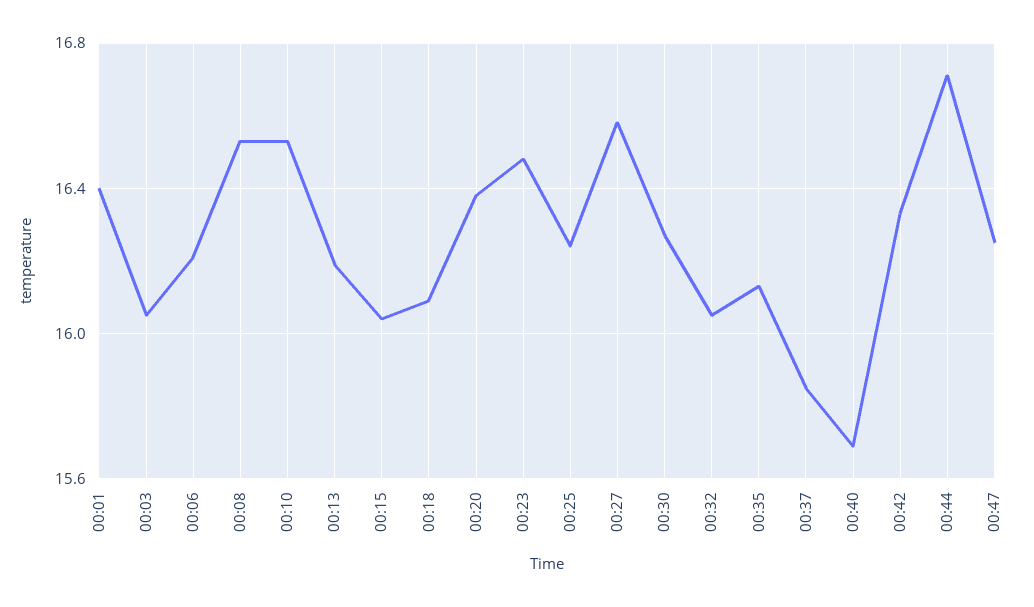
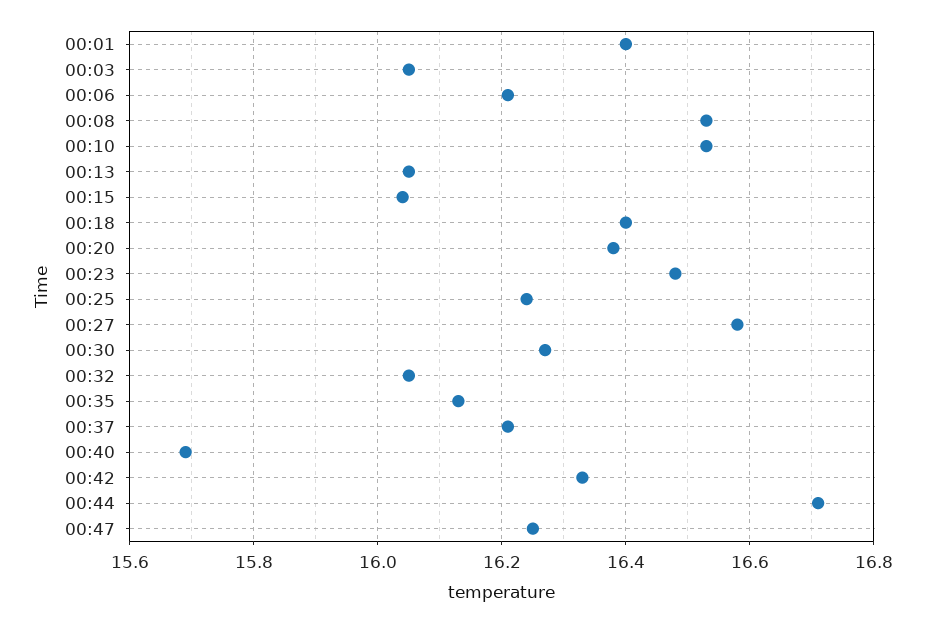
  {
    "00:01": 16.4,
    "00:03": 16.05,
    "00:06": 16.2,
    "00:08": 16.55,
    "00:10": 16.55,
-   "00:13": 16.2,
+   "00:13": 16.05,
    "00:15": 16.05,
-   "00:18": 16.1,
+   "00:18": 16.4,
    "00:20": 16.4,
    "00:23": 16.5,
    "00:25": 16.25,
    "00:27": 16.6,
    "00:30": 16.25,
    "00:32": 16.05,
    "00:35": 16.15,
-   "00:37": 15.85,
+   "00:37": 16.2,
    "00:40": 15.7,
    "00:42": 16.35,
    "00:44": 16.7,
    "00:47": 16.25
  }

